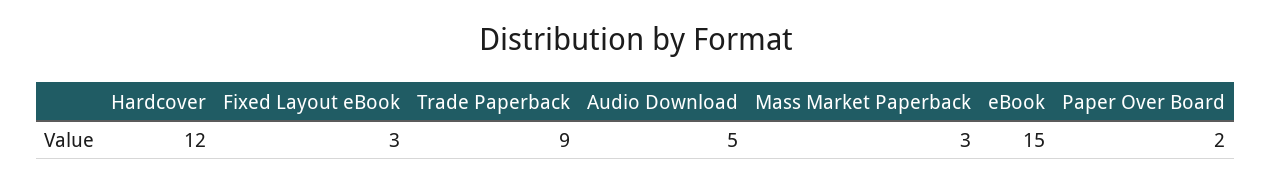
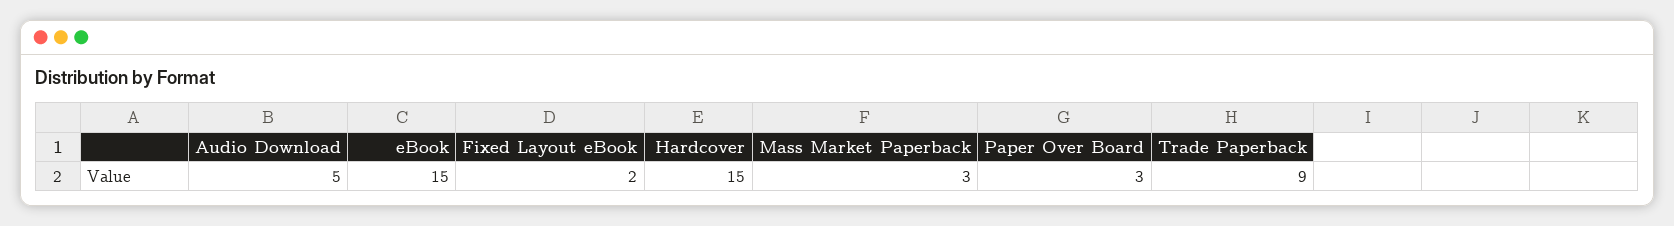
  {
-   "Hardcover": 12,
+   "Hardcover": 15,
-   "Fixed Layout eBook": 3,
+   "Fixed Layout eBook": 2,
    "Trade Paperback": 9,
    "Audio Download": 5,
    "Mass Market Paperback": 3,
    "eBook": 15,
-   "Paper Over Board": 2
+   "Paper Over Board": 3
  }

